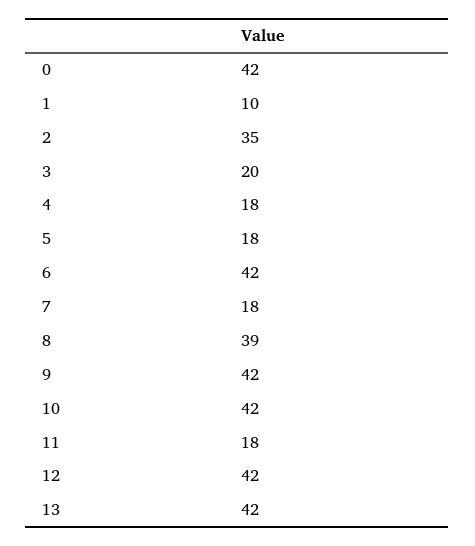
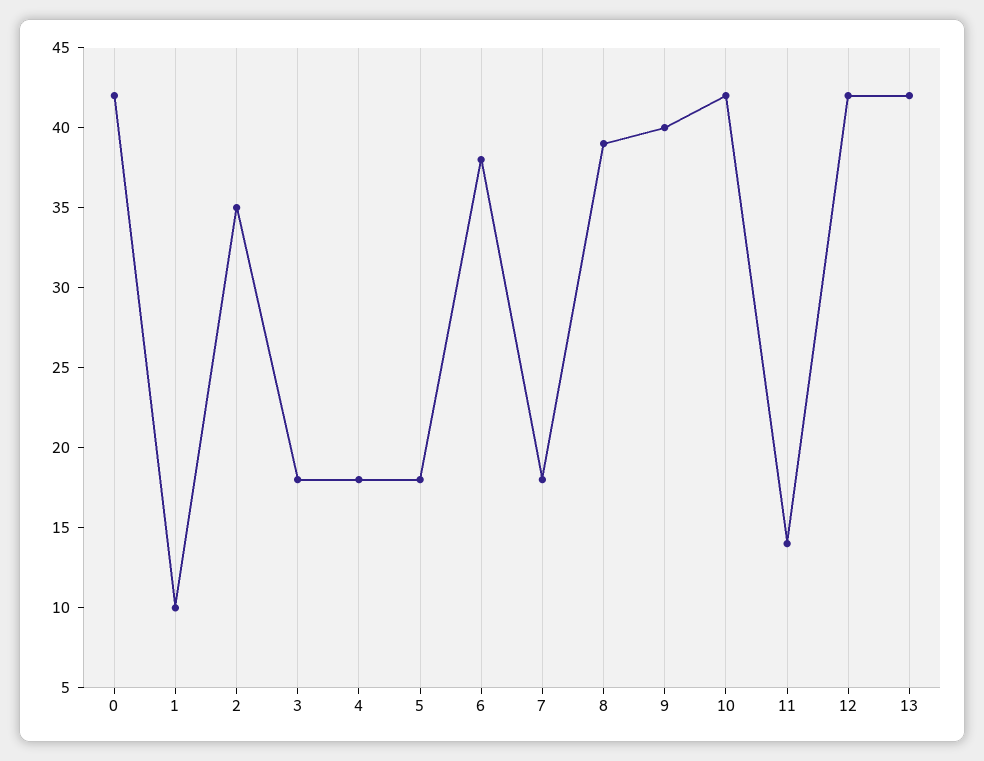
  {
    "0": 42,
    "1": 10,
    "2": 35,
-   "3": 20,
+   "3": 18,
    "4": 18,
    "5": 18,
-   "6": 42,
+   "6": 38,
    "7": 18,
    "8": 39,
-   "9": 42,
+   "9": 40,
    "10": 42,
-   "11": 18,
+   "11": 14,
    "12": 42,
    "13": 42
  }

